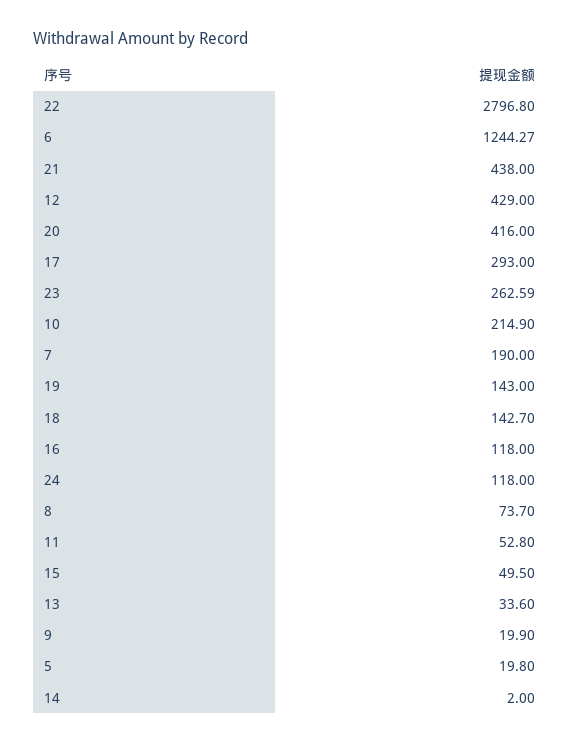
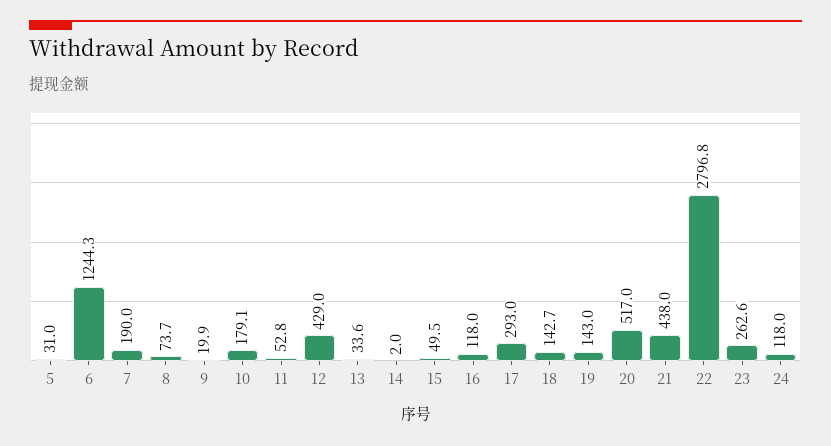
  {
    "22": 2796.8,
    "6": 1244.27,
    "21": 438,
    "12": 429,
-   "20": 416,
+   "20": 517,
    "17": 293,
    "23": 262.59,
-   "10": 214.9,
+   "10": 179.1,
    "7": 190,
    "19": 143,
    "18": 142.7,
    "16": 118,
    "24": 118,
    "8": 73.7,
    "11": 52.8,
    "15": 49.5,
    "13": 33.6,
    "9": 19.9,
-   "5": 19.8,
+   "5": 31,
    "14": 2
  }

